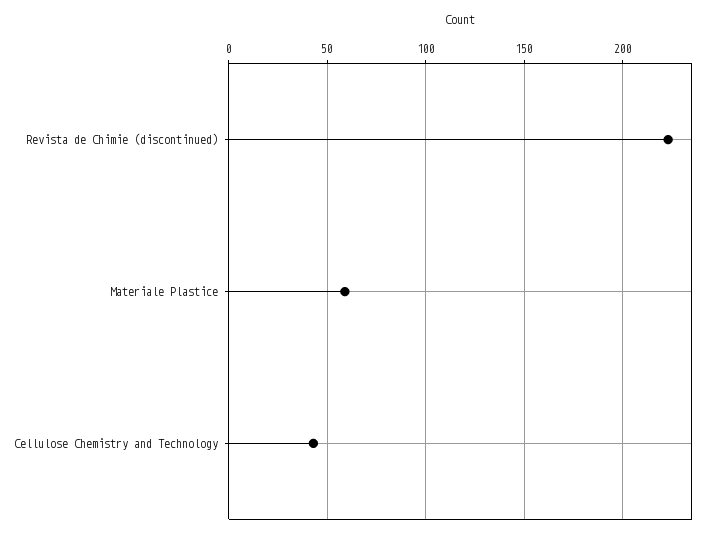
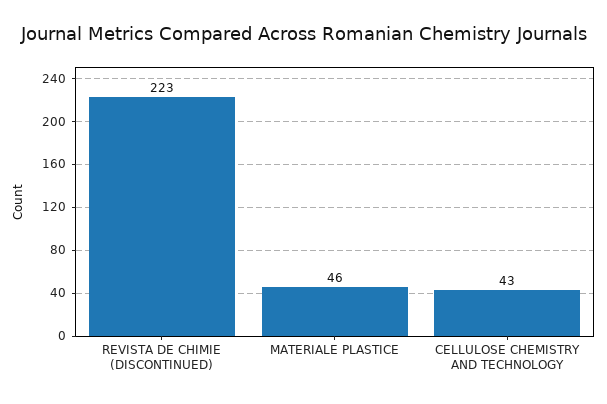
  {
    "Revista de Chimie (discontinued)": 223,
-   "Materiale Plastice": 60,
+   "Materiale Plastice": 46,
    "Cellulose Chemistry and Technology": 43
  }

